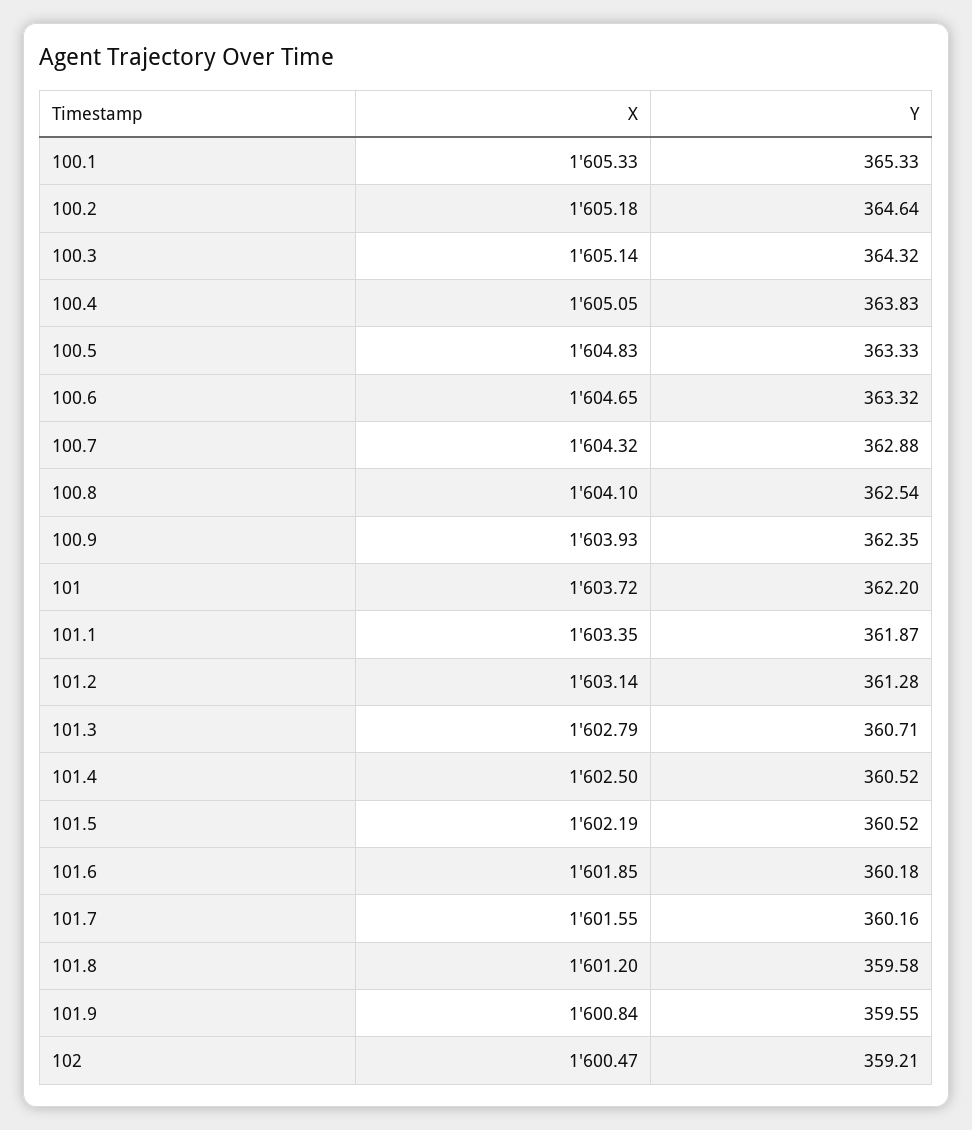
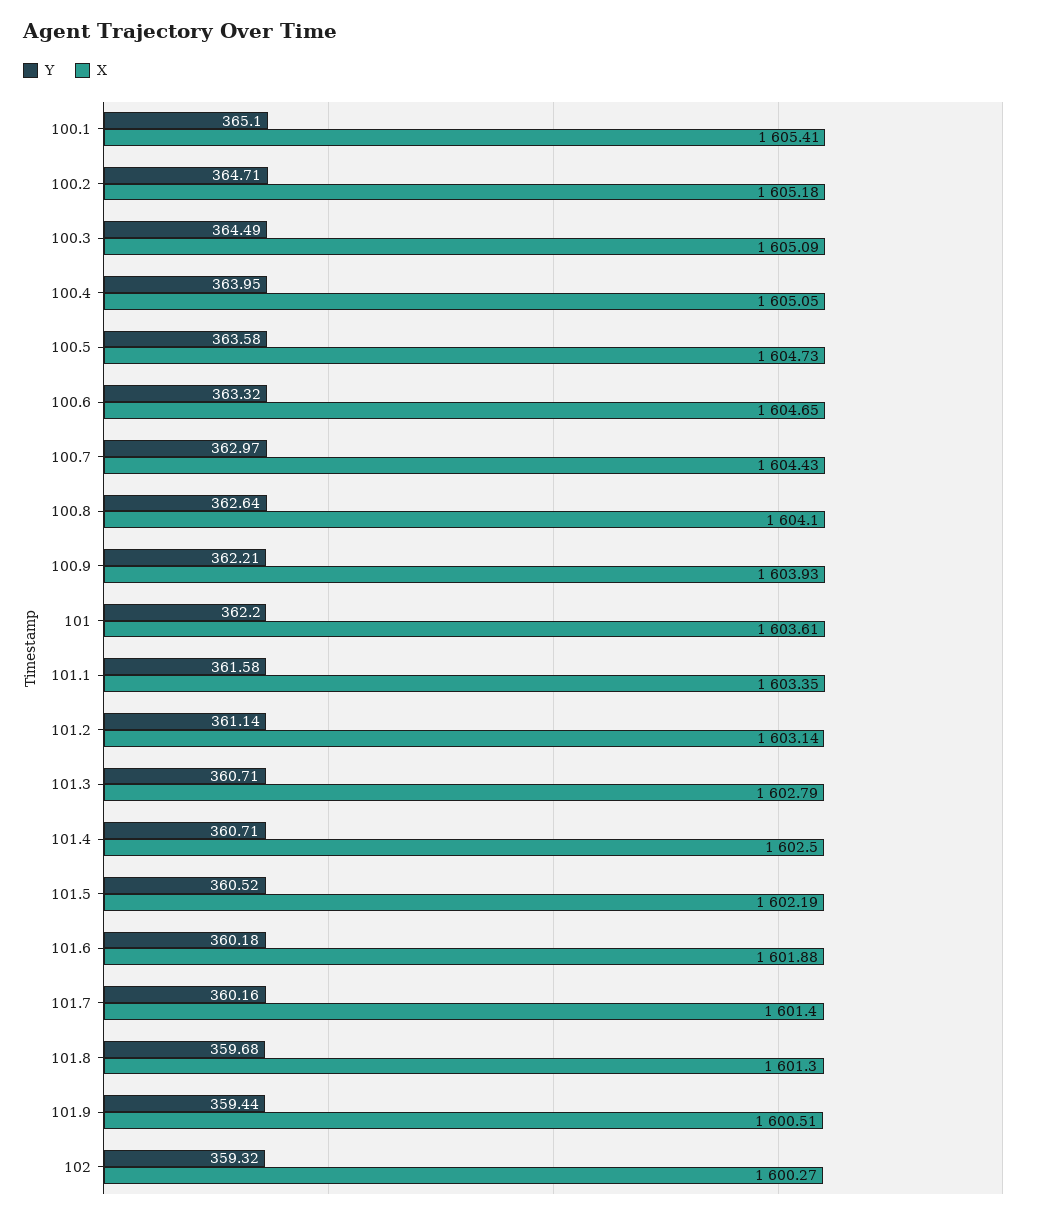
  {
    "X": {
-     "100.1": 1605.33,
+     "100.1": 1605.41,
      "100.2": 1605.18,
-     "100.3": 1605.14,
+     "100.3": 1605.09,
      "100.4": 1605.05,
-     "100.5": 1604.83,
+     "100.5": 1604.73,
      "100.6": 1604.65,
-     "100.7": 1604.32,
+     "100.7": 1604.43,
      "100.8": 1604.1,
      "100.9": 1603.93,
-     "101": 1603.72,
+     "101": 1603.61,
      "101.1": 1603.35,
      "101.2": 1603.14,
      "101.3": 1602.79,
      "101.4": 1602.5,
      "101.5": 1602.19,
-     "101.6": 1601.85,
+     "101.6": 1601.88,
-     "101.7": 1601.55,
+     "101.7": 1601.4,
-     "101.8": 1601.2,
+     "101.8": 1601.3,
-     "101.9": 1600.84,
+     "101.9": 1600.51,
-     "102": 1600.47
+     "102": 1600.27
    },
    "Y": {
-     "100.1": 365.33,
+     "100.1": 365.1,
-     "100.2": 364.64,
+     "100.2": 364.71,
-     "100.3": 364.32,
+     "100.3": 364.49,
-     "100.4": 363.83,
+     "100.4": 363.95,
-     "100.5": 363.33,
+     "100.5": 363.58,
      "100.6": 363.32,
-     "100.7": 362.88,
+     "100.7": 362.97,
-     "100.8": 362.54,
+     "100.8": 362.64,
-     "100.9": 362.35,
+     "100.9": 362.21,
      "101": 362.2,
-     "101.1": 361.87,
+     "101.1": 361.58,
-     "101.2": 361.28,
+     "101.2": 361.14,
      "101.3": 360.71,
-     "101.4": 360.52,
+     "101.4": 360.71,
      "101.5": 360.52,
      "101.6": 360.18,
      "101.7": 360.16,
-     "101.8": 359.58,
+     "101.8": 359.68,
-     "101.9": 359.55,
+     "101.9": 359.44,
-     "102": 359.21
+     "102": 359.32
    }
  }

